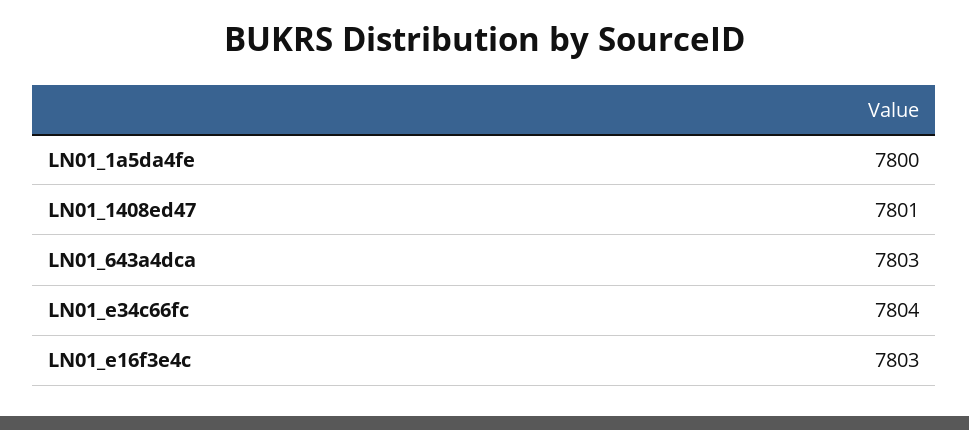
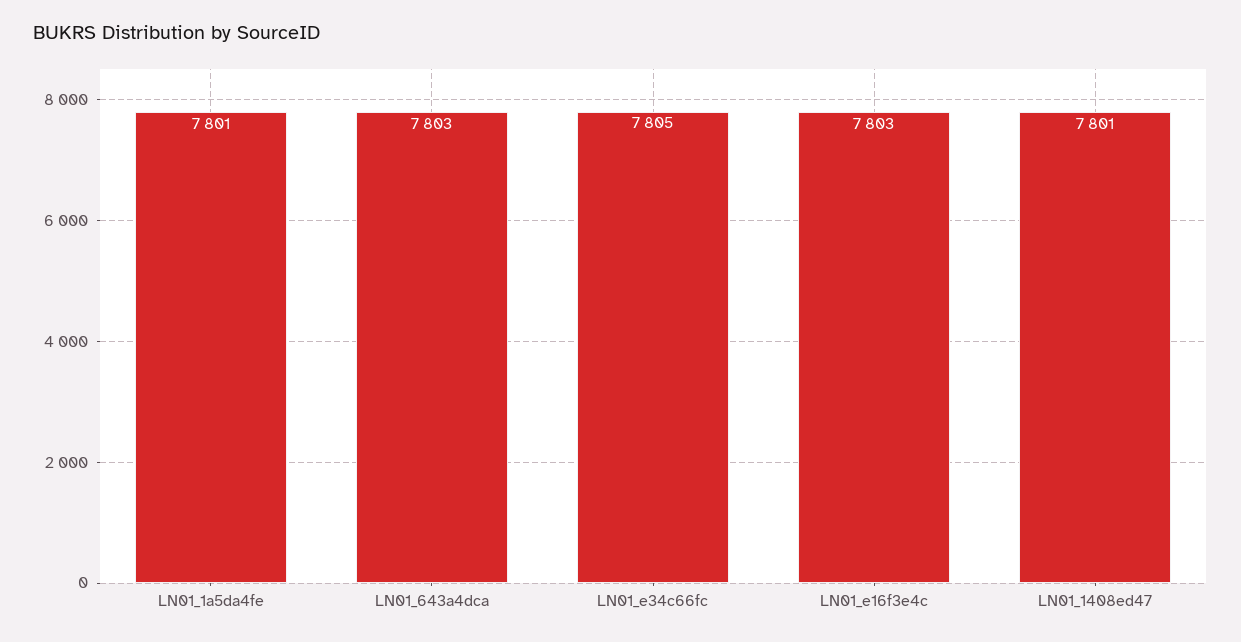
  {
-   "LN01_1a5da4fe": 7800,
+   "LN01_1a5da4fe": 7801,
    "LN01_1408ed47": 7801,
    "LN01_643a4dca": 7803,
-   "LN01_e34c66fc": 7804,
+   "LN01_e34c66fc": 7805,
    "LN01_e16f3e4c": 7803
  }

